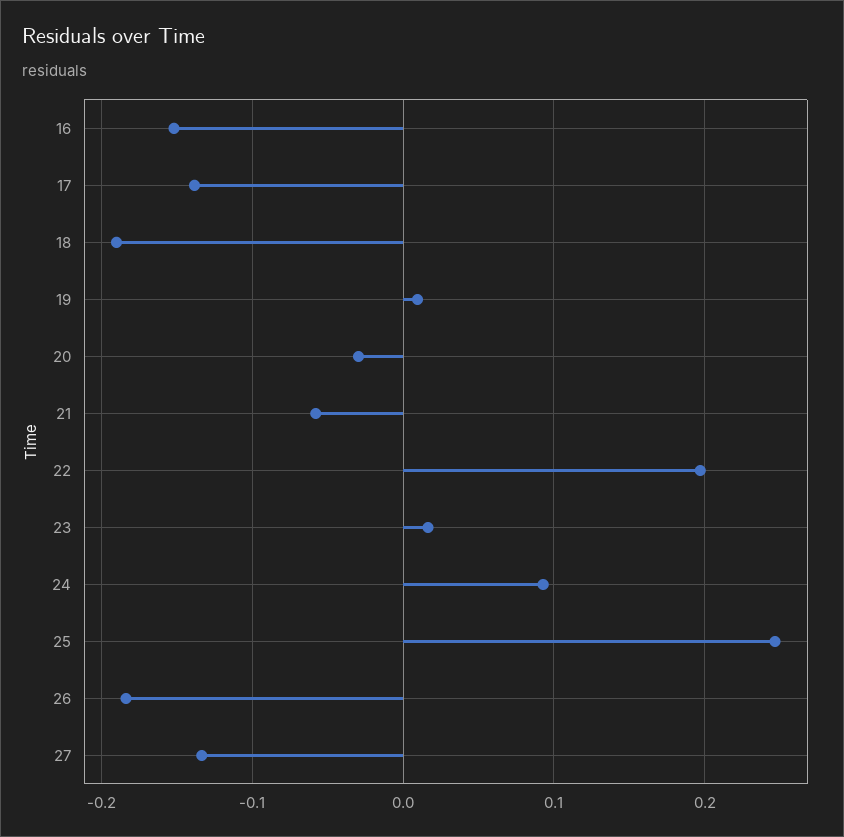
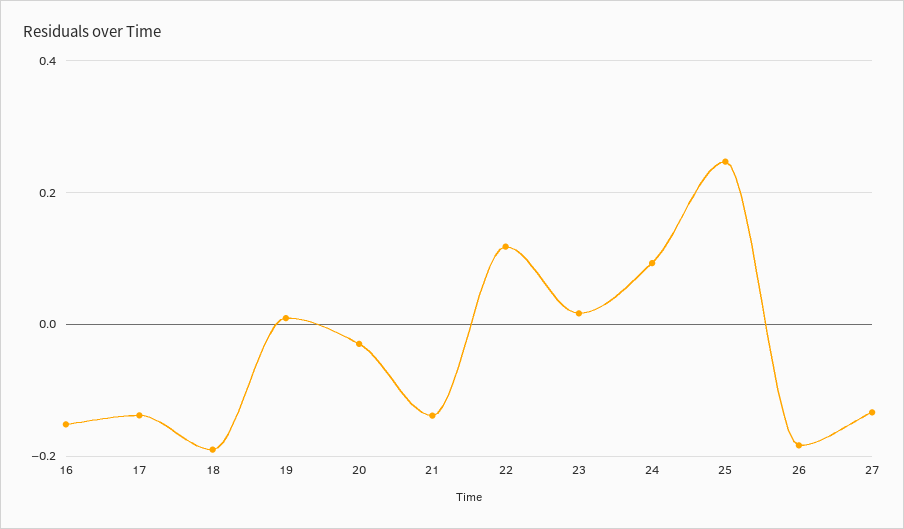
  {
    "16": -0.15,
    "17": -0.14,
    "18": -0.19,
    "19": 0.01,
    "20": -0.03,
-   "21": -0.06,
+   "21": -0.14,
-   "22": 0.2,
+   "22": 0.12,
    "23": 0.02,
    "24": 0.09,
    "25": 0.25,
    "26": -0.18,
    "27": -0.13
  }

